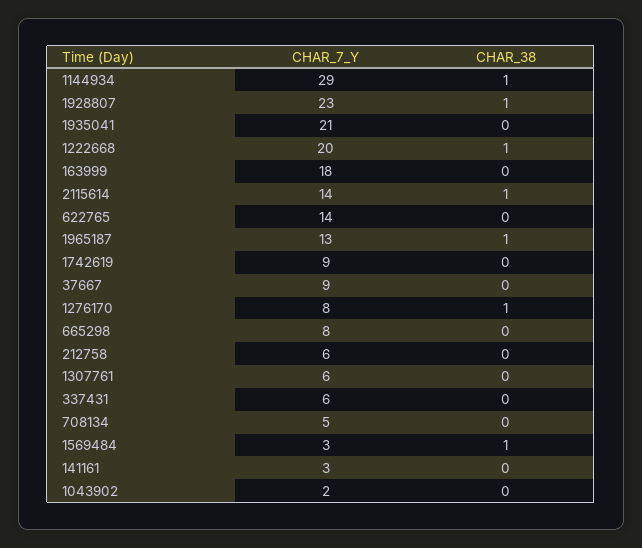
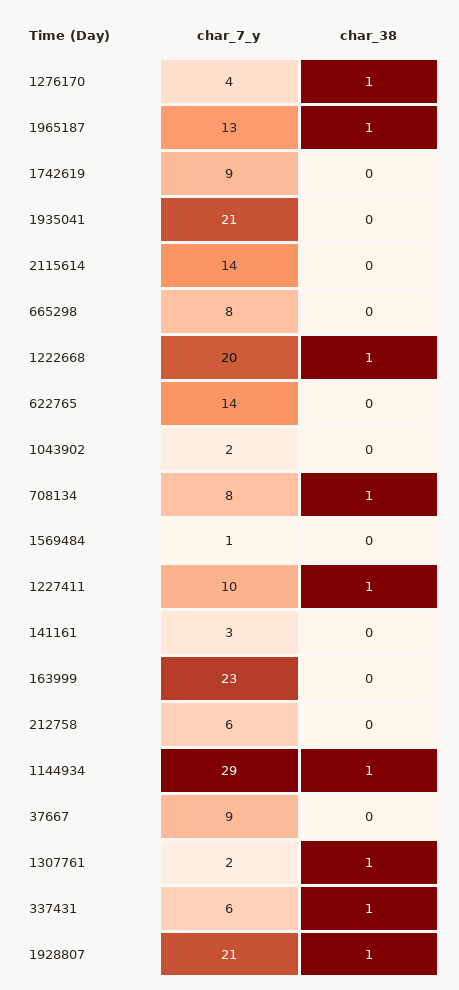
  {
    "CHAR_7_Y": {
      "1144934": 29,
-     "1928807": 23,
+     "1928807": 21,
      "1935041": 21,
      "1222668": 20,
-     "163999": 18,
+     "163999": 23,
      "2115614": 14,
      "622765": 14,
      "1965187": 13,
      "1742619": 9,
      "37667": 9,
-     "1276170": 8,
+     "1276170": 4,
      "665298": 8,
      "212758": 6,
-     "1307761": 6,
+     "1307761": 2,
      "337431": 6,
-     "708134": 5,
+     "708134": 8,
-     "1569484": 3,
+     "1569484": 1,
      "141161": 3,
-     "1043902": 2
+     "1043902": 2,
+     "1227411": 10
    },
    "CHAR_38": {
      "1144934": 1,
      "1928807": 1,
      "1935041": 0,
      "1222668": 1,
      "163999": 0,
-     "2115614": 1,
+     "2115614": 0,
      "622765": 0,
      "1965187": 1,
      "1742619": 0,
      "37667": 0,
      "1276170": 1,
      "665298": 0,
      "212758": 0,
-     "1307761": 0,
+     "1307761": 1,
-     "337431": 0,
+     "337431": 1,
-     "708134": 0,
+     "708134": 1,
-     "1569484": 1,
+     "1569484": 0,
      "141161": 0,
-     "1043902": 0
+     "1043902": 0,
+     "1227411": 1
    }
  }

